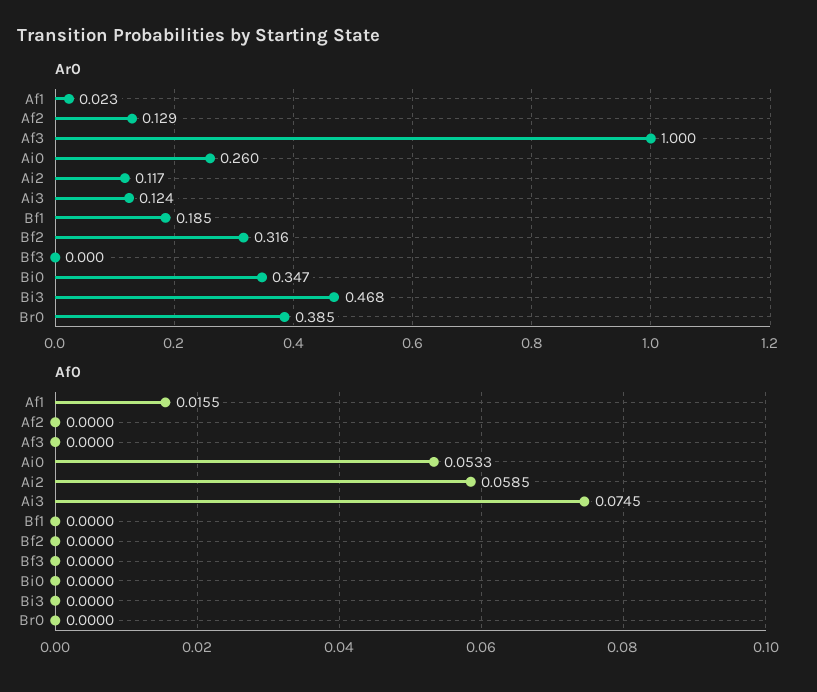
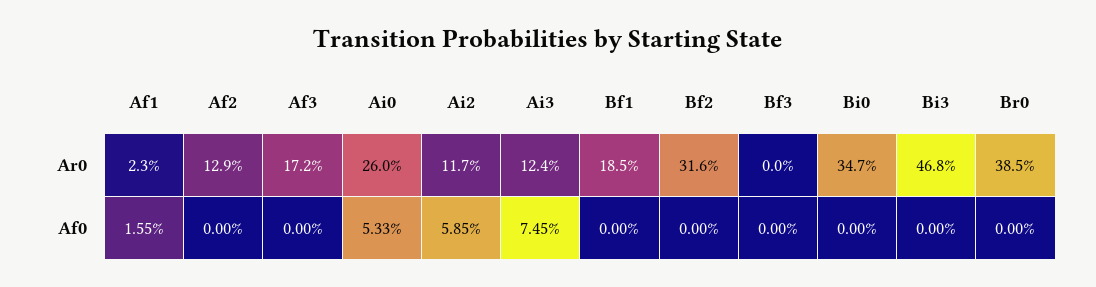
  {
    "Ar0": {
      "Af1": 0.023,
      "Af2": 0.129,
-     "Af3": 1,
+     "Af3": 0.172,
      "Ai0": 0.26,
      "Ai2": 0.117,
      "Ai3": 0.124,
      "Bf1": 0.185,
      "Bf2": 0.316,
      "Bf3": 0,
      "Bi0": 0.347,
      "Bi3": 0.468,
      "Br0": 0.385
    },
    "Af0": {
      "Af1": 0.0155,
      "Af2": 0,
      "Af3": 0,
      "Ai0": 0.0533,
      "Ai2": 0.0585,
      "Ai3": 0.0745,
      "Bf1": 0,
      "Bf2": 0,
      "Bf3": 0,
      "Bi0": 0,
      "Bi3": 0,
      "Br0": 0
    }
  }

